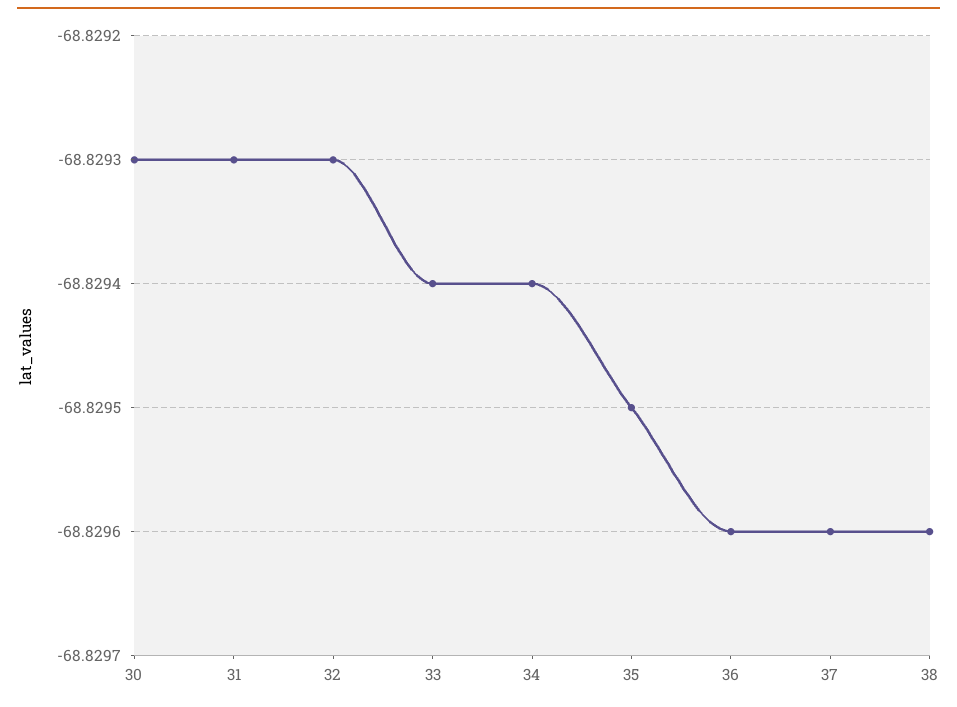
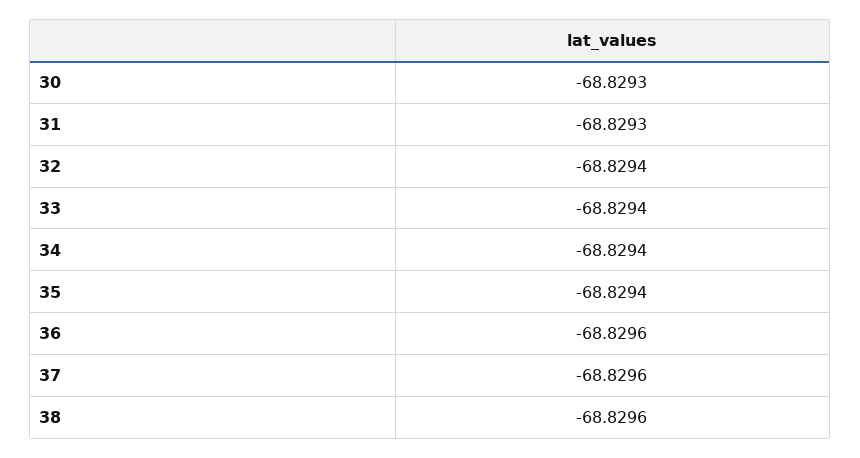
  {
    "30": -68.8293,
    "31": -68.8293,
-   "32": -68.8293,
+   "32": -68.8294,
    "33": -68.8294,
    "34": -68.8294,
-   "35": -68.8295,
+   "35": -68.8294,
    "36": -68.8296,
    "37": -68.8296,
    "38": -68.8296
  }

